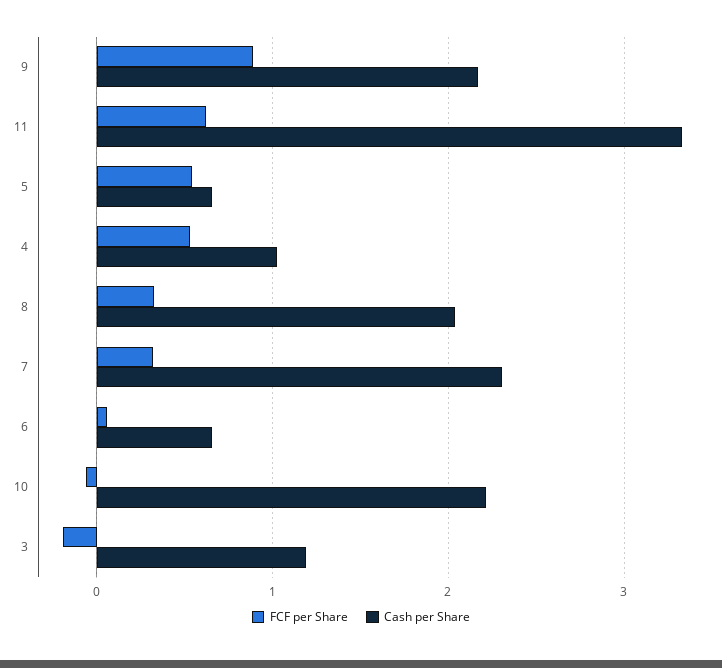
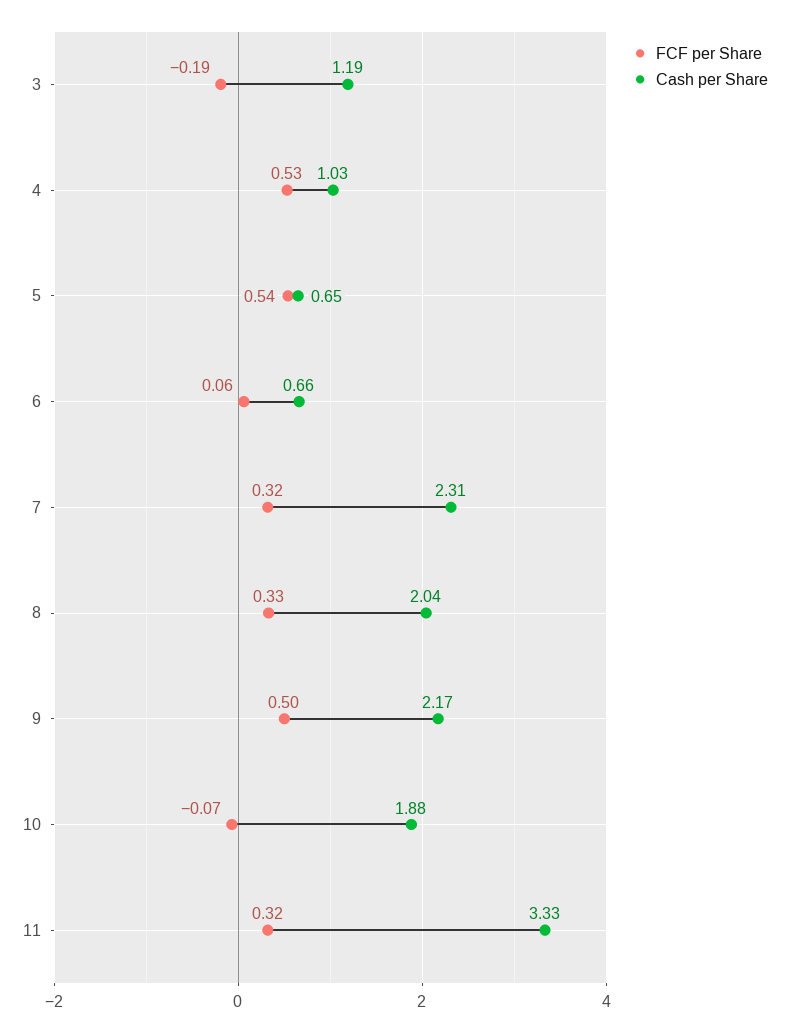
  {
    "FCF per Share": {
-     "9": 0.9,
+     "9": 0.5,
-     "11": 0.6,
+     "11": 0.32,
      "5": 0.54,
      "4": 0.53,
      "8": 0.33,
      "7": 0.32,
      "6": 0.06,
      "10": -0.07,
      "3": -0.19
    },
    "Cash per Share": {
      "9": 2.17,
      "11": 3.33,
      "5": 0.65,
      "4": 1.03,
      "8": 2.04,
      "7": 2.31,
      "6": 0.66,
-     "10": 2.2,
+     "10": 1.88,
      "3": 1.19
    }
  }

